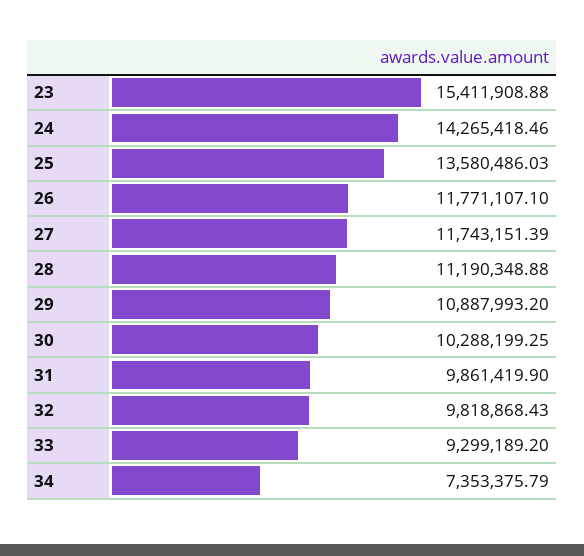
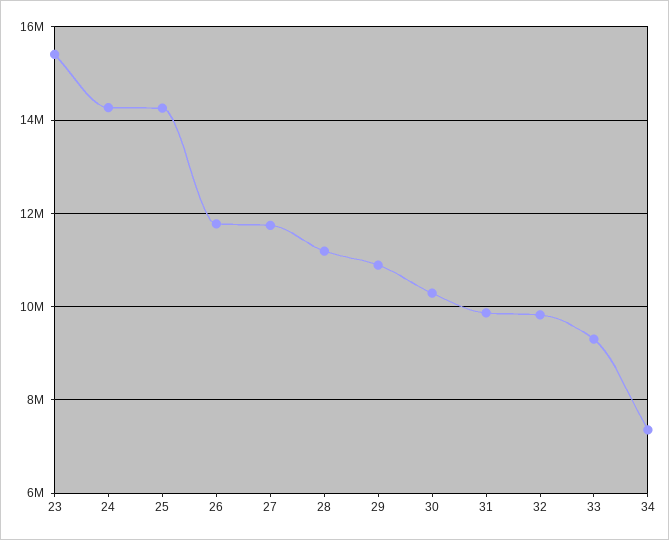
  {
    "23": 15411908.88,
    "24": 14265418.46,
-   "25": 13580486.03,
+   "25": 14200000,
    "26": 11771107.1,
    "27": 11743151.39,
    "28": 11190348.88,
    "29": 10887993.2,
    "30": 10288199.25,
    "31": 9861419.9,
    "32": 9818868.43,
    "33": 9299189.2,
    "34": 7353375.79
  }

